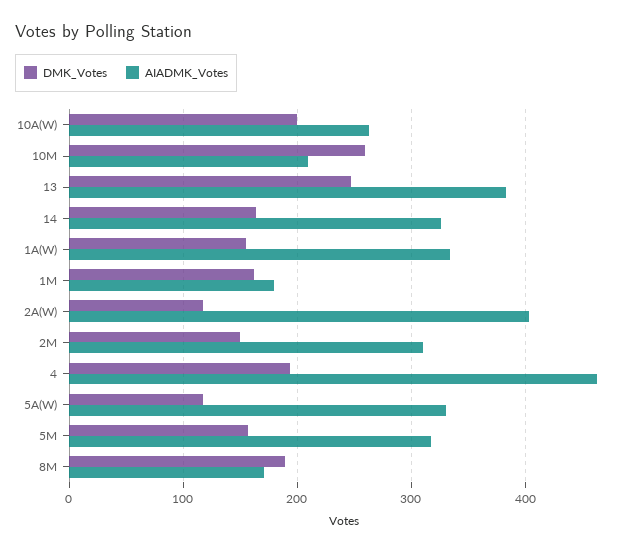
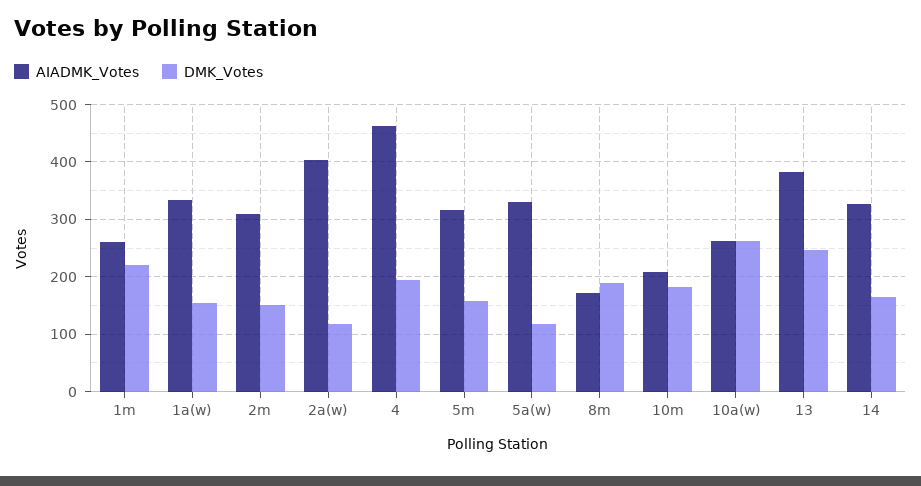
  {
    "DMK_Votes": {
-     "10A(W)": 200,
+     "10A(W)": 260,
-     "10M": 260,
+     "10M": 180,
      "13": 250,
      "14": 160,
      "1A(W)": 160,
-     "1M": 160,
+     "1M": 220,
      "2A(W)": 120,
      "2M": 150,
      "4": 190,
      "5A(W)": 120,
      "5M": 160,
      "8M": 190
    },
    "AIADMK_Votes": {
      "10A(W)": 260,
      "10M": 210,
      "13": 380,
      "14": 330,
      "1A(W)": 330,
-     "1M": 180,
+     "1M": 260,
      "2A(W)": 400,
      "2M": 310,
      "4": 460,
      "5A(W)": 330,
      "5M": 320,
      "8M": 170
    }
  }

